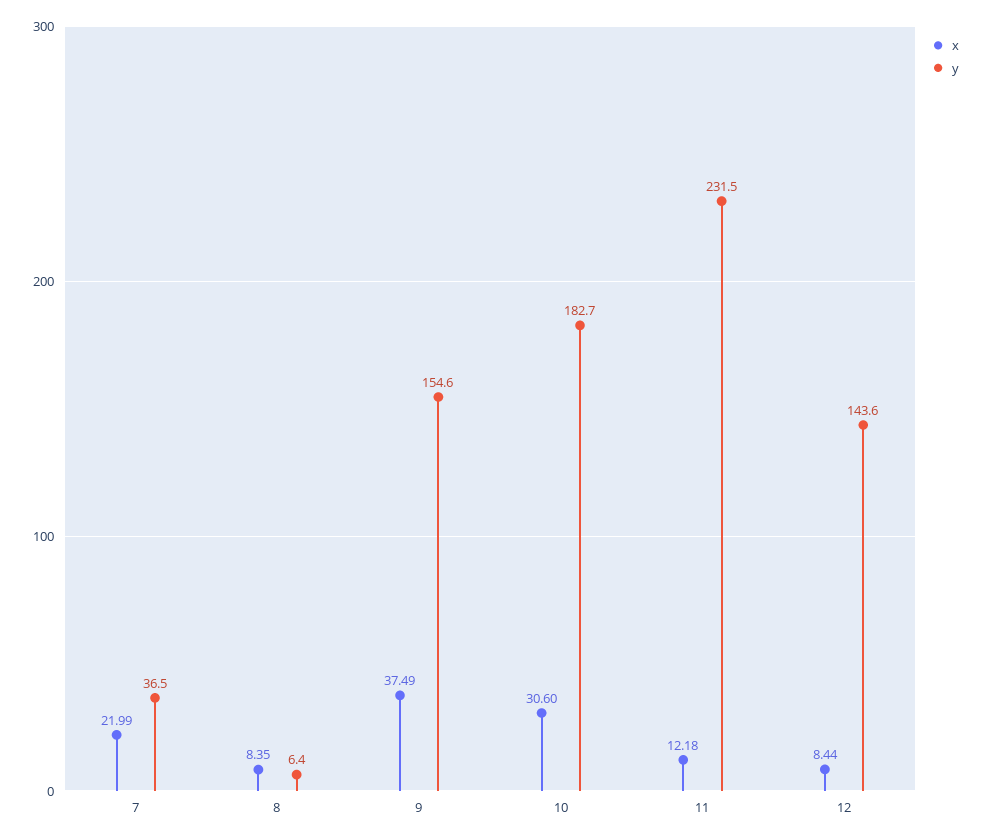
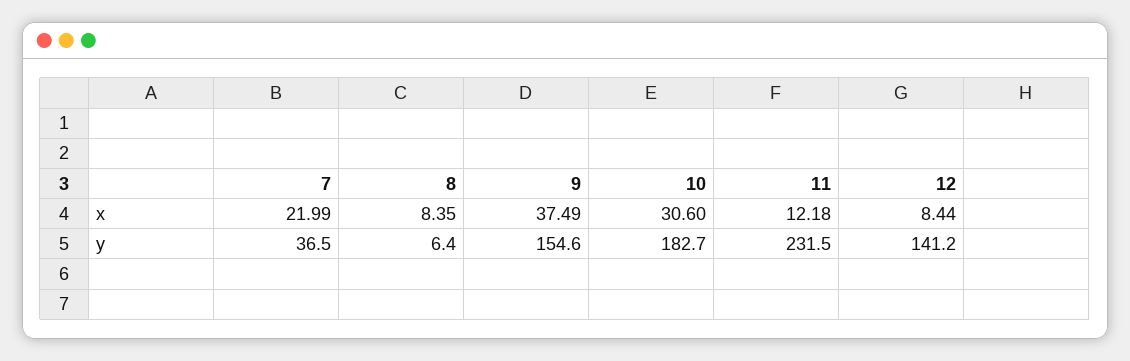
  {
    "x": {
      "7": 21.99,
      "8": 8.35,
      "9": 37.49,
      "10": 30.6,
      "11": 12.18,
      "12": 8.44
    },
    "y": {
      "7": 36.5,
      "8": 6.4,
      "9": 154.6,
      "10": 182.7,
      "11": 231.5,
-     "12": 143.6
+     "12": 141.2
    }
  }

